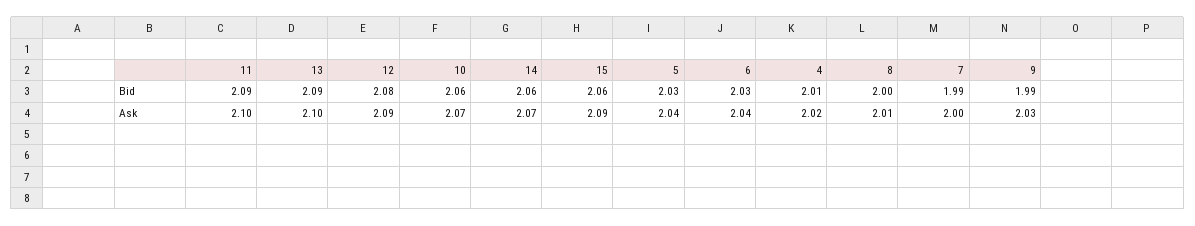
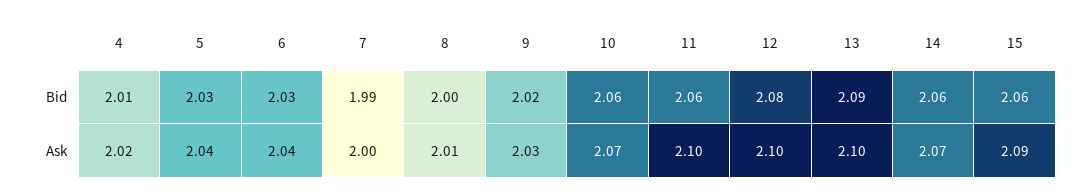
  {
    "11": {
-     "Bid": 2.09,
+     "Bid": 2.06,
      "Ask": 2.1
    },
    "13": {
      "Bid": 2.09,
      "Ask": 2.1
    },
    "12": {
      "Bid": 2.08,
-     "Ask": 2.09
+     "Ask": 2.1
    },
    "10": {
      "Bid": 2.06,
      "Ask": 2.07
    },
    "14": {
      "Bid": 2.06,
      "Ask": 2.07
    },
    "15": {
      "Bid": 2.06,
      "Ask": 2.09
    },
    "5": {
      "Bid": 2.03,
      "Ask": 2.04
    },
    "6": {
      "Bid": 2.03,
      "Ask": 2.04
    },
    "4": {
      "Bid": 2.01,
      "Ask": 2.02
    },
    "8": {
      "Bid": 2,
      "Ask": 2.01
    },
    "7": {
      "Bid": 1.99,
      "Ask": 2
    },
    "9": {
-     "Bid": 1.99,
+     "Bid": 2.02,
      "Ask": 2.03
    }
  }

